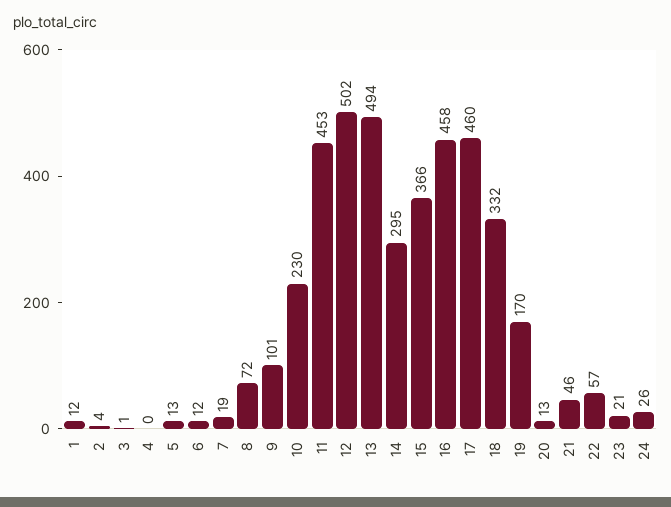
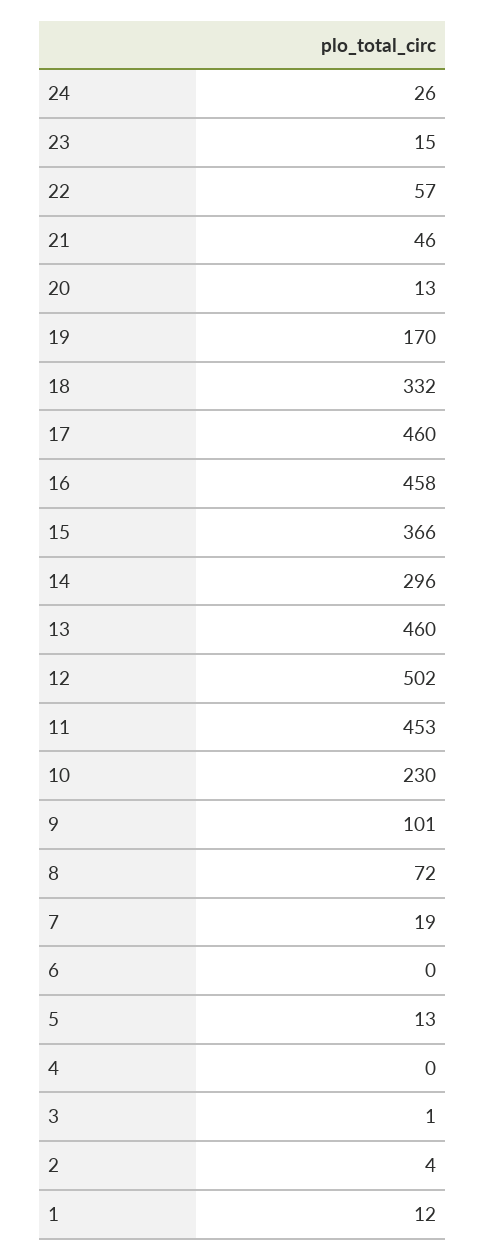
  {
    "1": 12,
    "2": 4,
    "3": 1,
    "4": 0,
    "5": 13,
-   "6": 12,
+   "6": 0,
    "7": 19,
    "8": 72,
    "9": 101,
    "10": 230,
    "11": 453,
    "12": 502,
-   "13": 494,
+   "13": 460,
-   "14": 295,
+   "14": 296,
    "15": 366,
    "16": 458,
    "17": 460,
    "18": 332,
    "19": 170,
    "20": 13,
    "21": 46,
    "22": 57,
-   "23": 21,
+   "23": 15,
    "24": 26
  }

